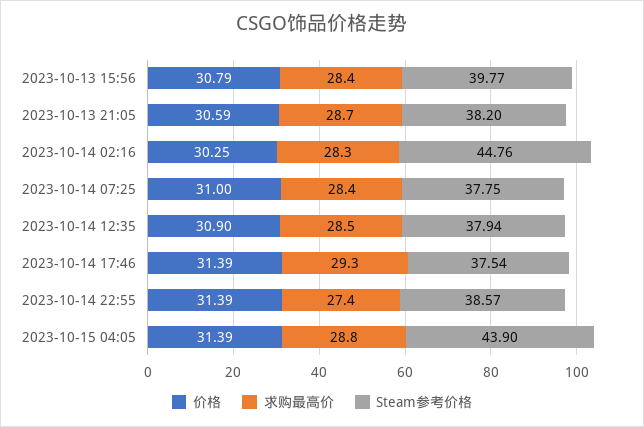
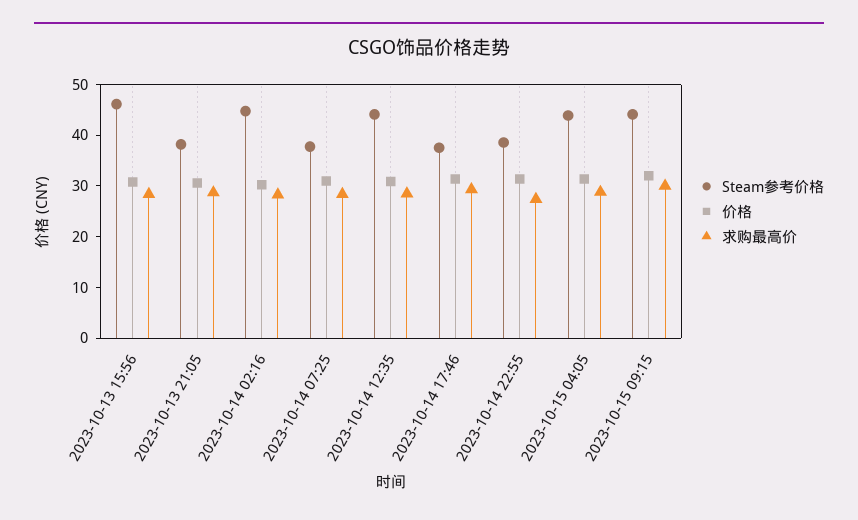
  {
    "价格": {
      "2023-10-13 15:56": 30.79,
      "2023-10-13 21:05": 30.59,
      "2023-10-14 02:16": 30.25,
      "2023-10-14 07:25": 31,
      "2023-10-14 12:35": 30.9,
      "2023-10-14 17:46": 31.39,
      "2023-10-14 22:55": 31.39,
-     "2023-10-15 04:05": 31.39
+     "2023-10-15 04:05": 31.39,
+     "2023-10-15 09:15": 32
    },
    "求购最高价": {
      "2023-10-13 15:56": 28.4,
      "2023-10-13 21:05": 28.7,
      "2023-10-14 02:16": 28.3,
      "2023-10-14 07:25": 28.4,
      "2023-10-14 12:35": 28.5,
      "2023-10-14 17:46": 29.3,
      "2023-10-14 22:55": 27.4,
-     "2023-10-15 04:05": 28.8
+     "2023-10-15 04:05": 28.8,
+     "2023-10-15 09:15": 30
    },
    "Steam参考价格": {
-     "2023-10-13 15:56": 39.77,
+     "2023-10-13 15:56": 46,
      "2023-10-13 21:05": 38.2,
      "2023-10-14 02:16": 44.76,
      "2023-10-14 07:25": 37.75,
-     "2023-10-14 12:35": 37.94,
+     "2023-10-14 12:35": 44,
      "2023-10-14 17:46": 37.54,
      "2023-10-14 22:55": 38.57,
-     "2023-10-15 04:05": 43.9
+     "2023-10-15 04:05": 43.9,
+     "2023-10-15 09:15": 44
    }
  }

